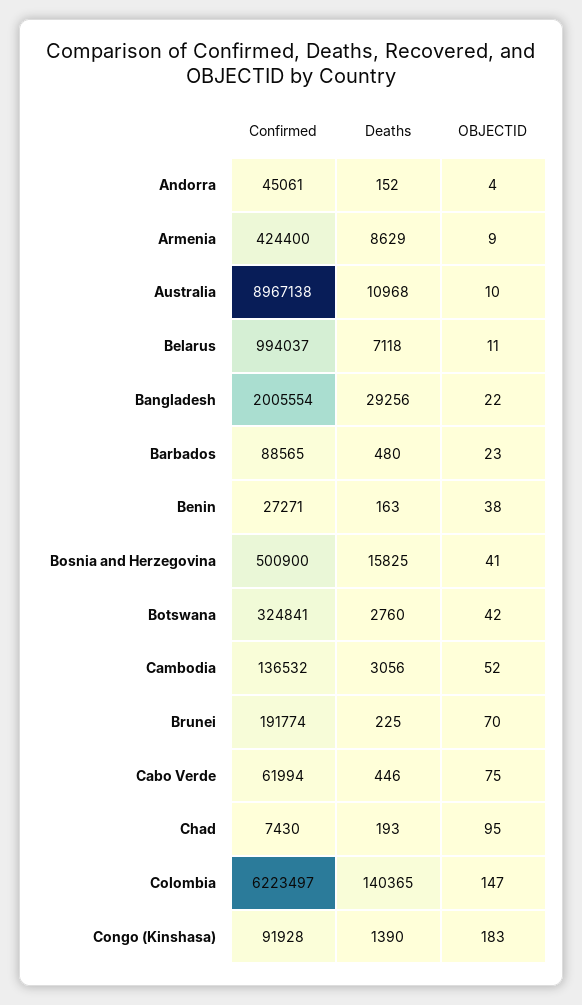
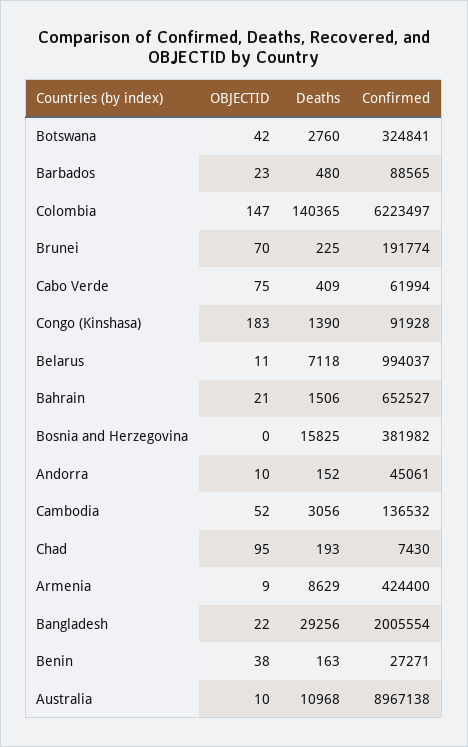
  {
    "Confirmed": {
      "Andorra": 45061,
      "Armenia": 424400,
      "Australia": 8967138,
      "Belarus": 994037,
      "Bangladesh": 2005554,
      "Barbados": 88565,
      "Benin": 27271,
-     "Bosnia and Herzegovina": 500900,
+     "Bosnia and Herzegovina": 381982,
      "Botswana": 324841,
      "Cambodia": 136532,
      "Brunei": 191774,
      "Cabo Verde": 61994,
      "Chad": 7430,
      "Colombia": 6223497,
-     "Congo (Kinshasa)": 91928
+     "Congo (Kinshasa)": 91928,
+     "Bahrain": 652527
    },
    "Deaths": {
      "Andorra": 152,
      "Armenia": 8629,
      "Australia": 10968,
      "Belarus": 7118,
      "Bangladesh": 29256,
      "Barbados": 480,
      "Benin": 163,
      "Bosnia and Herzegovina": 15825,
      "Botswana": 2760,
      "Cambodia": 3056,
      "Brunei": 225,
-     "Cabo Verde": 446,
+     "Cabo Verde": 409,
      "Chad": 193,
      "Colombia": 140365,
-     "Congo (Kinshasa)": 1390
+     "Congo (Kinshasa)": 1390,
+     "Bahrain": 1506
    },
    "OBJECTID": {
-     "Andorra": 4,
+     "Andorra": 10,
      "Armenia": 9,
      "Australia": 10,
      "Belarus": 11,
      "Bangladesh": 22,
      "Barbados": 23,
      "Benin": 38,
-     "Bosnia and Herzegovina": 41,
+     "Bosnia and Herzegovina": 0,
      "Botswana": 42,
      "Cambodia": 52,
      "Brunei": 70,
      "Cabo Verde": 75,
      "Chad": 95,
      "Colombia": 147,
-     "Congo (Kinshasa)": 183
+     "Congo (Kinshasa)": 183,
+     "Bahrain": 21
    }
  }

